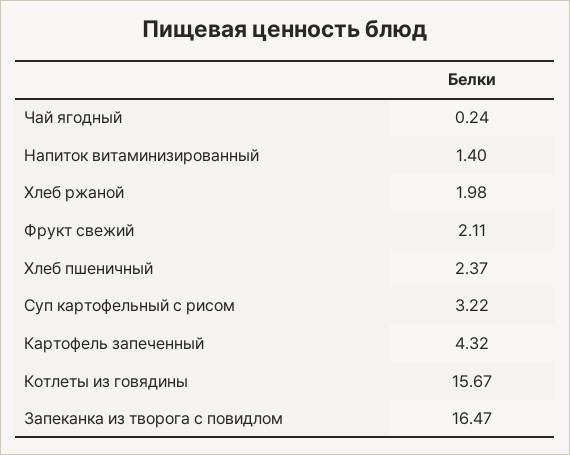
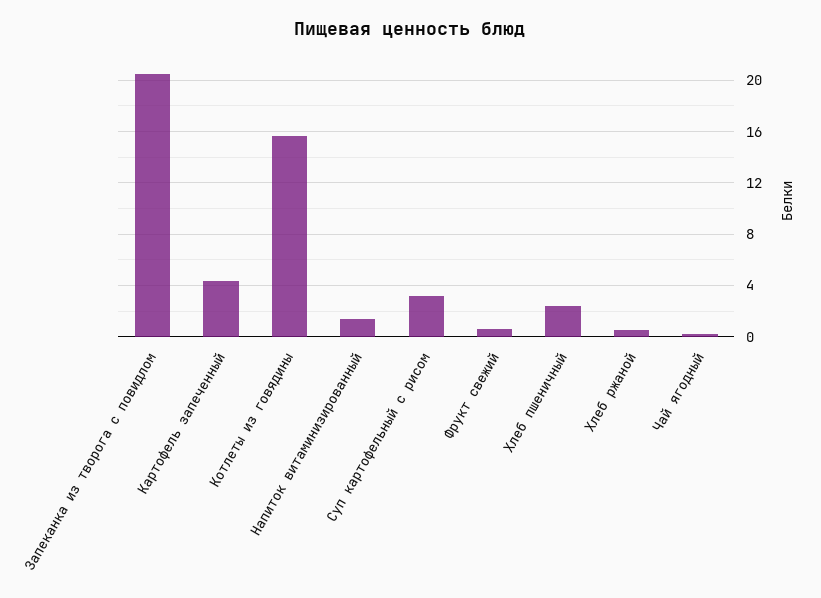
  {
    "Чай ягодный": 0.24,
    "Напиток витаминизированный": 1.4,
-   "Хлеб ржаной": 1.98,
+   "Хлеб ржаной": 0.5,
-   "Фрукт свежий": 2.11,
+   "Фрукт свежий": 0.5,
    "Хлеб пшеничный": 2.37,
    "Суп картофельный с рисом": 3.22,
    "Картофель запеченный": 4.32,
    "Котлеты из говядины": 15.67,
-   "Запеканка из творога с повидлом": 16.47
+   "Запеканка из творога с повидлом": 20.5
  }

